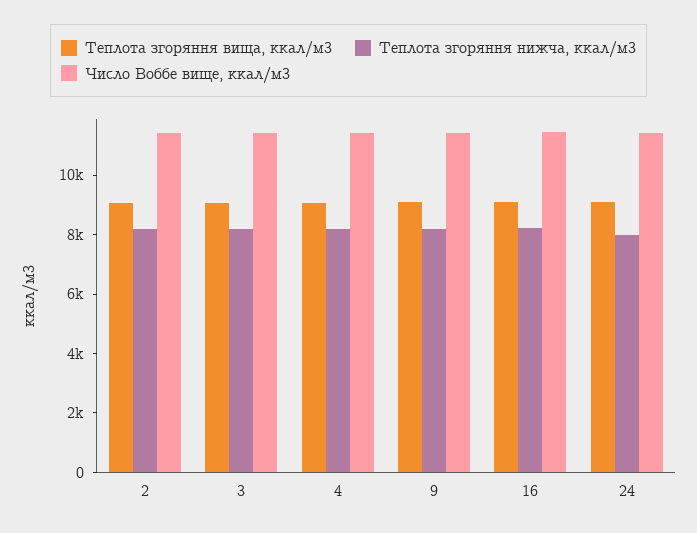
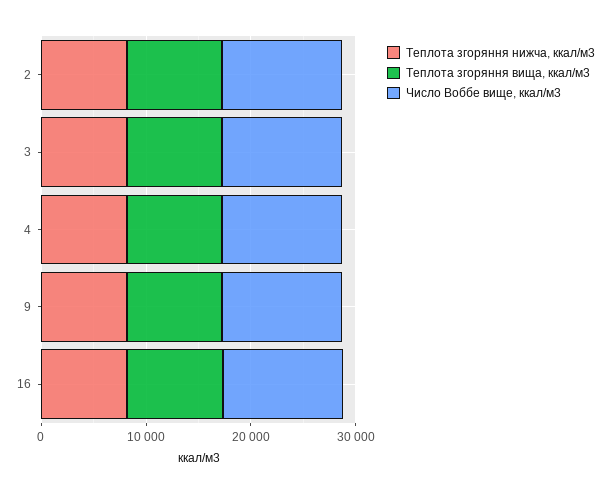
  {
    "Теплота згоряння вища, ккал/м3": {
      "2": 9000,
      "3": 9000,
      "4": 9000,
      "9": 9000,
-     "16": 9000,
+     "16": 9000
-     "24": 9000
    },
    "Теплота згоряння нижча, ккал/м3": {
      "2": 8000,
      "3": 8000,
      "4": 8000,
      "9": 8000,
-     "16": 8000,
+     "16": 8000
-     "24": 8000
    },
    "Число Воббе вище, ккал/м3": {
      "2": 11500,
      "3": 11500,
      "4": 11500,
      "9": 11500,
-     "16": 11500,
+     "16": 11500
-     "24": 11500
    }
  }

